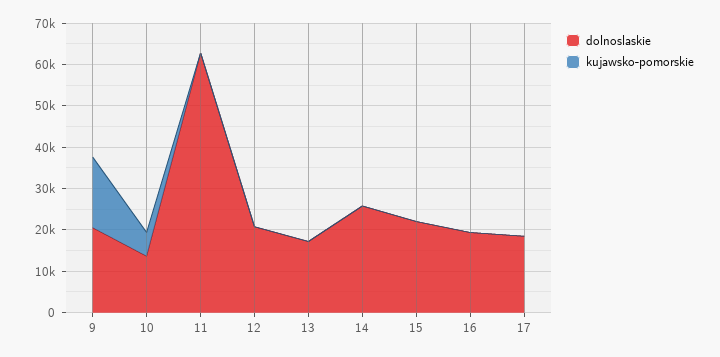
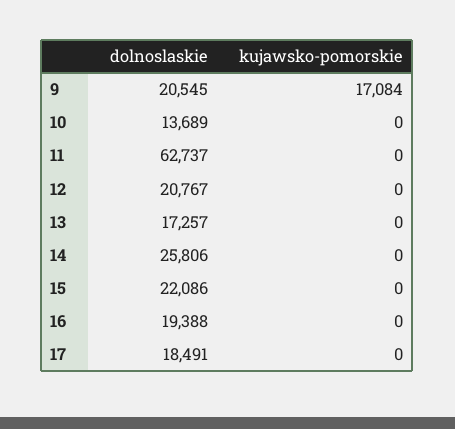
  {
    "dolnoslaskie": {
      "9": 20545,
      "10": 13689,
      "11": 62737,
      "12": 20767,
      "13": 17257,
      "14": 25806,
      "15": 22086,
      "16": 19388,
      "17": 18491
    },
    "kujawsko-pomorskie": {
      "9": 17084,
-     "10": 6000,
+     "10": 0,
      "11": 0,
      "12": 0,
      "13": 0,
      "14": 0,
      "15": 0,
      "16": 0,
      "17": 0
    }
  }

